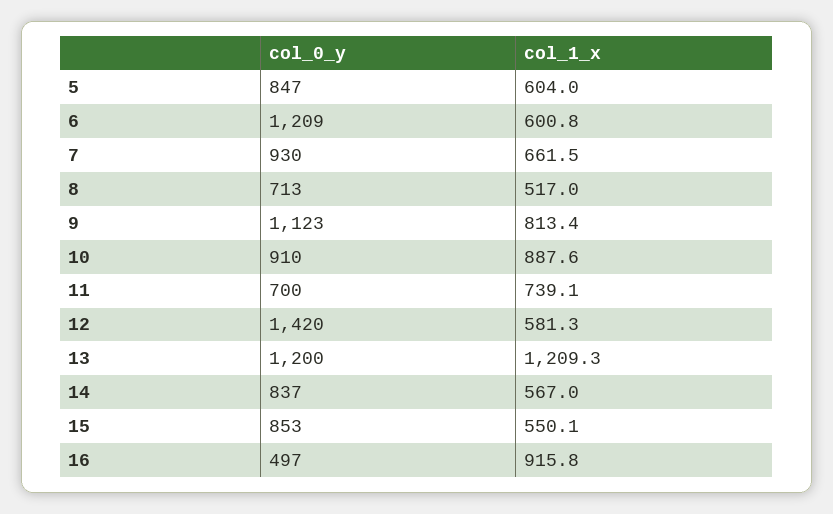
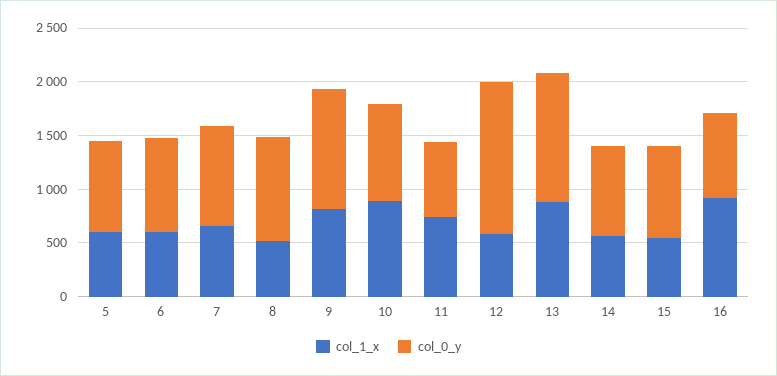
  {
    "col_0_y": {
      "5": 847,
-     "6": 1209,
+     "6": 900,
      "7": 930,
-     "8": 713,
+     "8": 1000,
      "9": 1123,
      "10": 910,
      "11": 700,
      "12": 1420,
      "13": 1200,
      "14": 837,
      "15": 853,
-     "16": 497
+     "16": 800
    },
    "col_1_x": {
      "5": 604,
      "6": 600.8,
      "7": 661.5,
      "8": 517,
      "9": 813.4,
      "10": 887.6,
      "11": 739.1,
      "12": 581.3,
-     "13": 1209.3,
+     "13": 900,
      "14": 567,
      "15": 550.1,
      "16": 915.8
    }
  }

